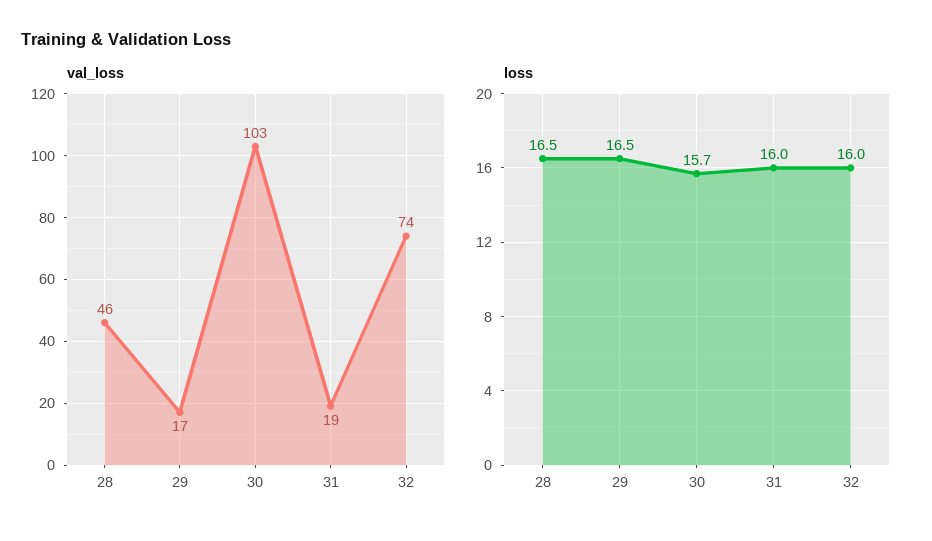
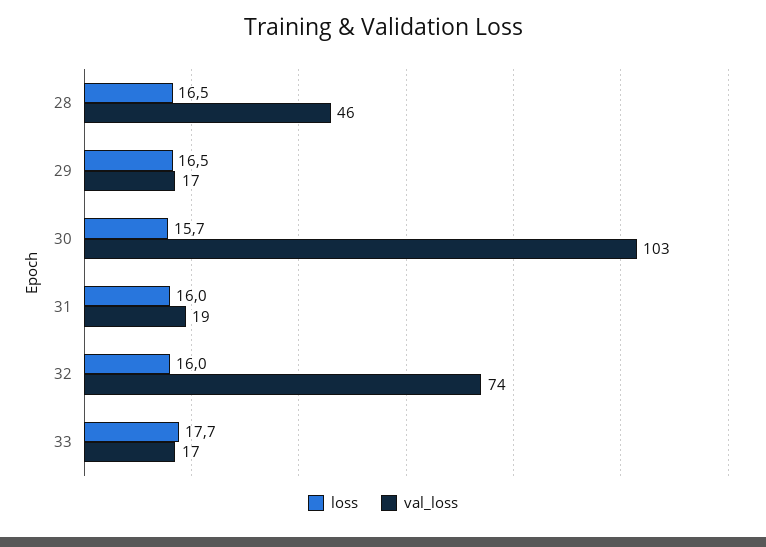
  {
    "val_loss": {
      "28": 46,
      "29": 17,
      "30": 103,
      "31": 19,
-     "32": 74
+     "32": 74,
+     "33": 17
    },
    "loss": {
      "28": 16.5,
      "29": 16.5,
      "30": 15.7,
      "31": 16,
-     "32": 16
+     "32": 16,
+     "33": 17.7
    }
  }

